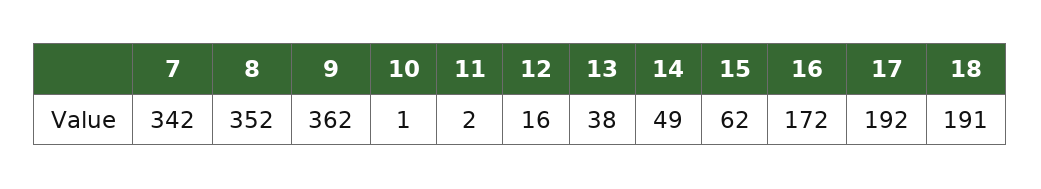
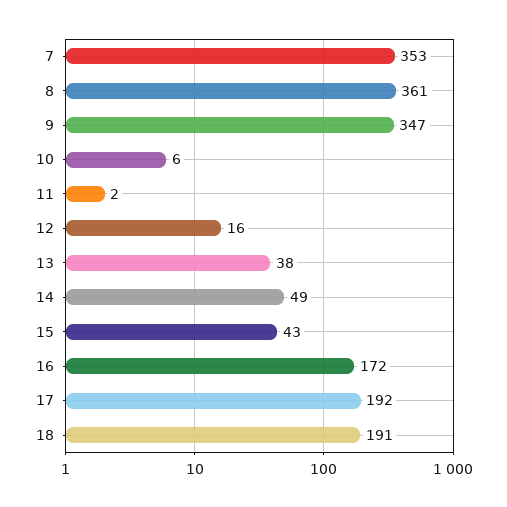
  {
-   "7": 342,
+   "7": 353,
-   "8": 352,
+   "8": 361,
-   "9": 362,
+   "9": 347,
-   "10": 1,
+   "10": 6,
    "11": 2,
    "12": 16,
    "13": 38,
    "14": 49,
-   "15": 62,
+   "15": 43,
    "16": 172,
    "17": 192,
    "18": 191
  }

